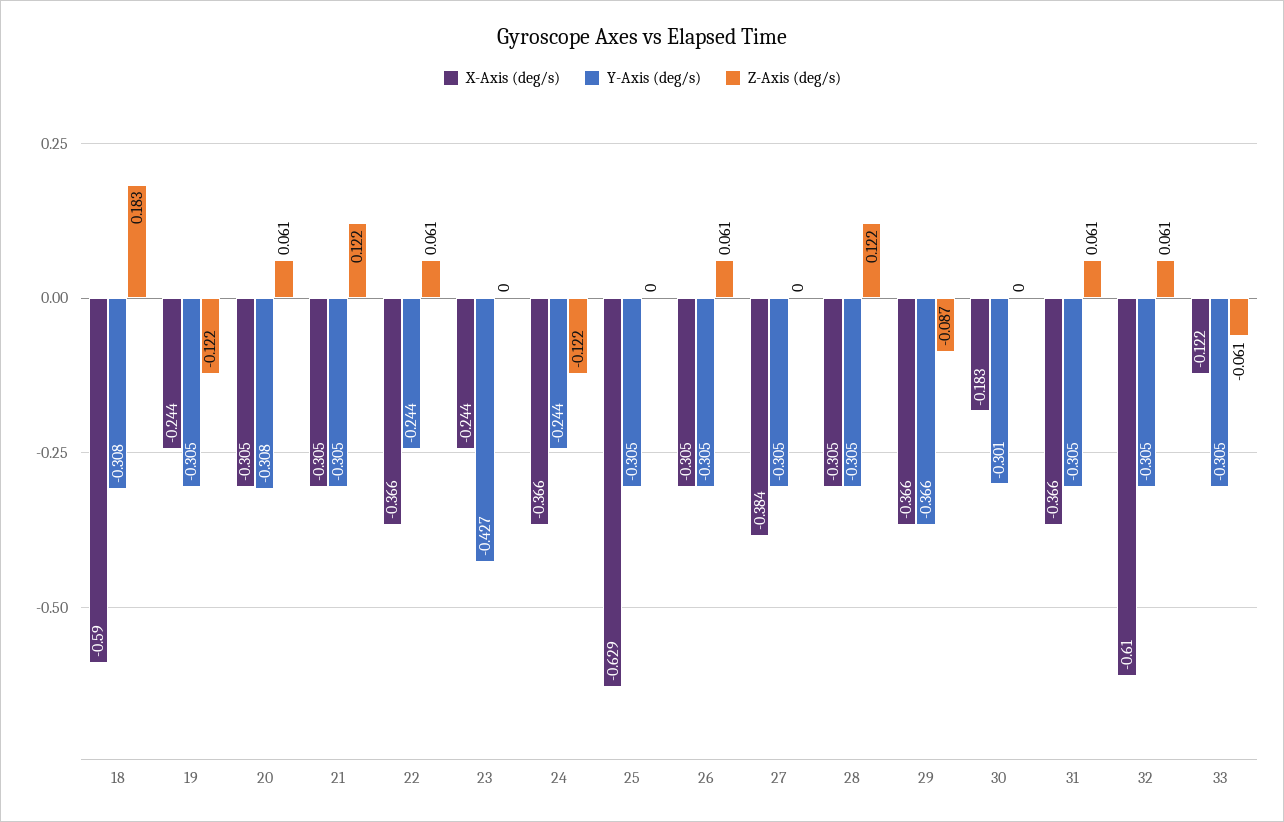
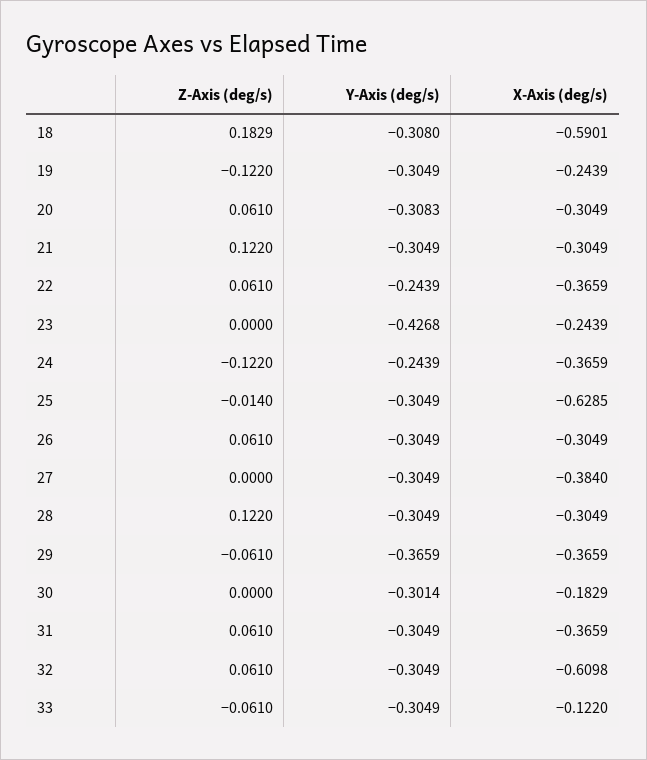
  {
    "X-Axis (deg/s)": {
      "18": -0.5901,
      "19": -0.2439,
      "20": -0.3049,
      "21": -0.3049,
      "22": -0.3659,
      "23": -0.2439,
      "24": -0.3659,
      "25": -0.6285,
      "26": -0.3049,
      "27": -0.384,
      "28": -0.3049,
      "29": -0.3659,
      "30": -0.1829,
      "31": -0.3659,
      "32": -0.6098,
      "33": -0.122
    },
    "Y-Axis (deg/s)": {
      "18": -0.308,
      "19": -0.3049,
      "20": -0.3083,
      "21": -0.3049,
      "22": -0.2439,
      "23": -0.4268,
      "24": -0.2439,
      "25": -0.3049,
      "26": -0.3049,
      "27": -0.3049,
      "28": -0.3049,
      "29": -0.3659,
      "30": -0.3014,
      "31": -0.3049,
      "32": -0.3049,
      "33": -0.3049
    },
    "Z-Axis (deg/s)": {
      "18": 0.1829,
      "19": -0.122,
      "20": 0.061,
      "21": 0.122,
      "22": 0.061,
      "23": 0,
      "24": -0.122,
-     "25": 0,
+     "25": -0.014,
      "26": 0.061,
      "27": 0,
      "28": 0.122,
-     "29": -0.087,
+     "29": -0.061,
      "30": 0,
      "31": 0.061,
      "32": 0.061,
      "33": -0.061
    }
  }

